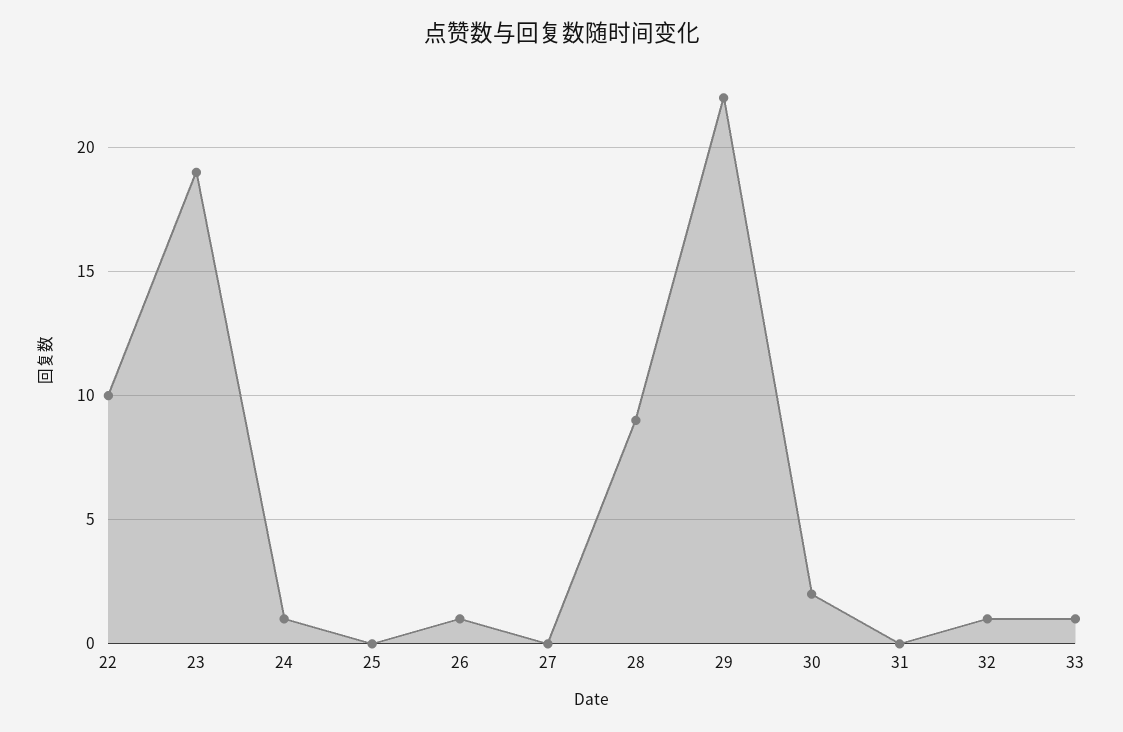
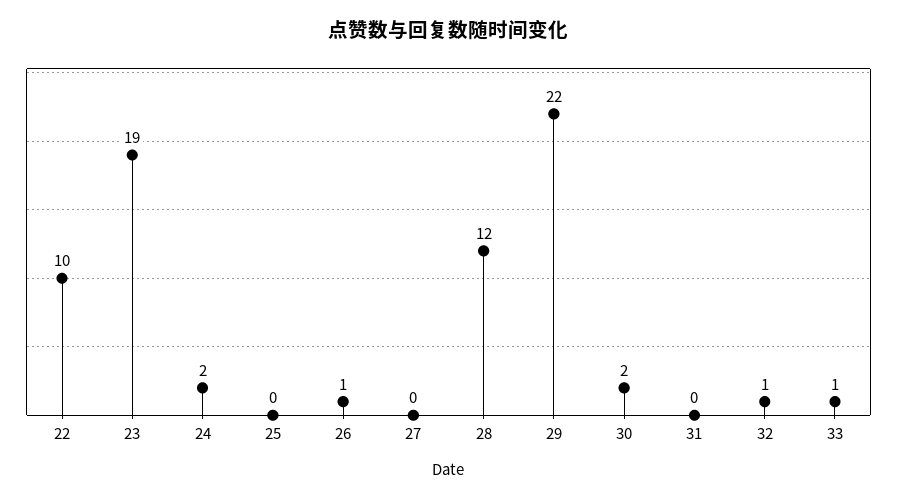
  {
    "22": 10,
    "23": 19,
-   "24": 1,
+   "24": 2,
    "25": 0,
    "26": 1,
    "27": 0,
-   "28": 9,
+   "28": 12,
    "29": 22,
    "30": 2,
    "31": 0,
    "32": 1,
    "33": 1
  }

